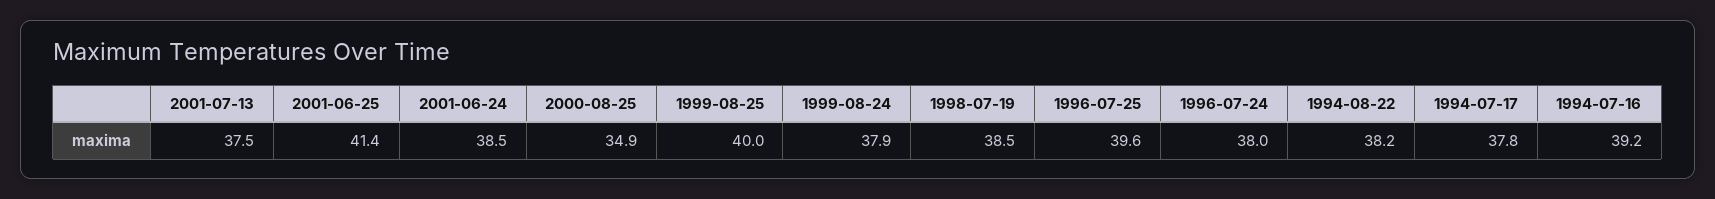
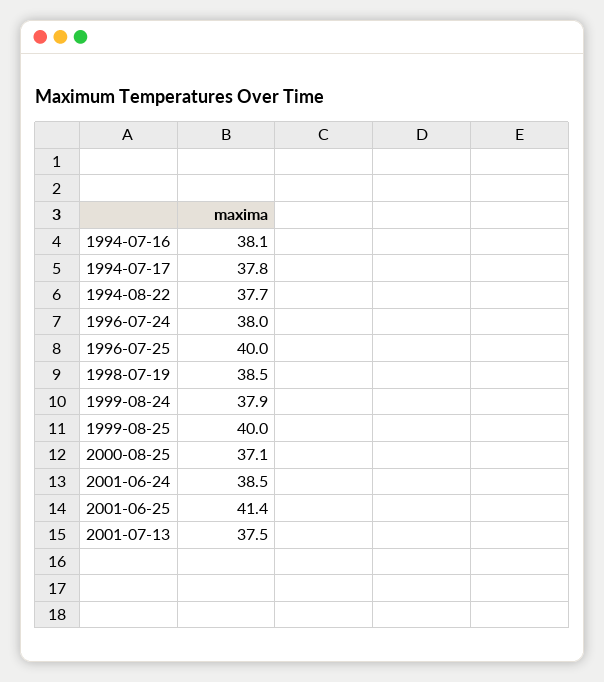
  {
    "2001-07-13": 37.5,
    "2001-06-25": 41.4,
    "2001-06-24": 38.5,
-   "2000-08-25": 34.9,
+   "2000-08-25": 37.1,
    "1999-08-25": 40,
    "1999-08-24": 37.9,
    "1998-07-19": 38.5,
-   "1996-07-25": 39.6,
+   "1996-07-25": 40,
    "1996-07-24": 38,
-   "1994-08-22": 38.2,
+   "1994-08-22": 37.7,
    "1994-07-17": 37.8,
-   "1994-07-16": 39.2
+   "1994-07-16": 38.1
  }

